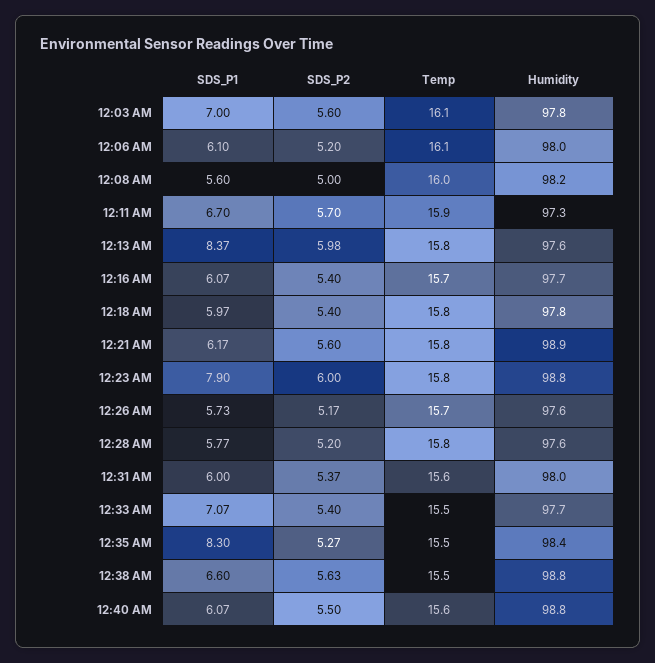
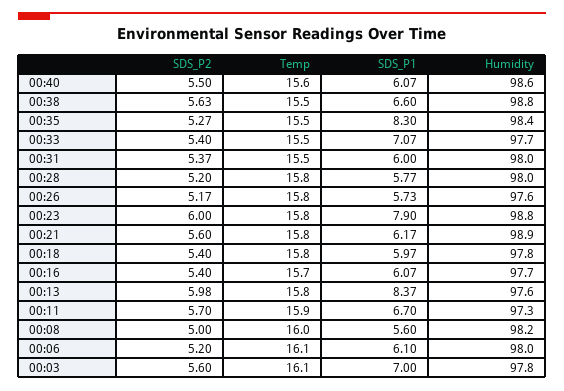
  {
    "SDS_P1": {
      "12:03 AM": 7,
      "12:06 AM": 6.1,
      "12:08 AM": 5.6,
      "12:11 AM": 6.7,
      "12:13 AM": 8.37,
      "12:16 AM": 6.07,
      "12:18 AM": 5.97,
      "12:21 AM": 6.17,
      "12:23 AM": 7.9,
      "12:26 AM": 5.73,
      "12:28 AM": 5.77,
      "12:31 AM": 6,
      "12:33 AM": 7.07,
      "12:35 AM": 8.3,
      "12:38 AM": 6.6,
      "12:40 AM": 6.07
    },
    "SDS_P2": {
      "12:03 AM": 5.6,
      "12:06 AM": 5.2,
      "12:08 AM": 5,
      "12:11 AM": 5.7,
      "12:13 AM": 5.98,
      "12:16 AM": 5.4,
      "12:18 AM": 5.4,
      "12:21 AM": 5.6,
      "12:23 AM": 6,
      "12:26 AM": 5.17,
      "12:28 AM": 5.2,
      "12:31 AM": 5.37,
      "12:33 AM": 5.4,
      "12:35 AM": 5.27,
      "12:38 AM": 5.63,
      "12:40 AM": 5.5
    },
    "Temp": {
      "12:03 AM": 16.1,
      "12:06 AM": 16.1,
      "12:08 AM": 16,
      "12:11 AM": 15.9,
      "12:13 AM": 15.8,
      "12:16 AM": 15.7,
      "12:18 AM": 15.8,
      "12:21 AM": 15.8,
      "12:23 AM": 15.8,
-     "12:26 AM": 15.7,
+     "12:26 AM": 15.8,
      "12:28 AM": 15.8,
-     "12:31 AM": 15.6,
+     "12:31 AM": 15.5,
      "12:33 AM": 15.5,
      "12:35 AM": 15.5,
      "12:38 AM": 15.5,
      "12:40 AM": 15.6
    },
    "Humidity": {
      "12:03 AM": 97.8,
      "12:06 AM": 98,
      "12:08 AM": 98.2,
      "12:11 AM": 97.3,
      "12:13 AM": 97.6,
      "12:16 AM": 97.7,
      "12:18 AM": 97.8,
      "12:21 AM": 98.9,
      "12:23 AM": 98.8,
      "12:26 AM": 97.6,
-     "12:28 AM": 97.6,
+     "12:28 AM": 98,
      "12:31 AM": 98,
      "12:33 AM": 97.7,
      "12:35 AM": 98.4,
      "12:38 AM": 98.8,
-     "12:40 AM": 98.8
+     "12:40 AM": 98.6
    }
  }

